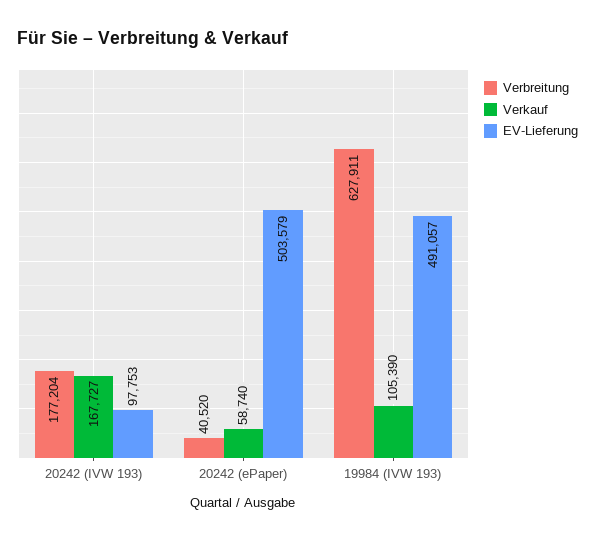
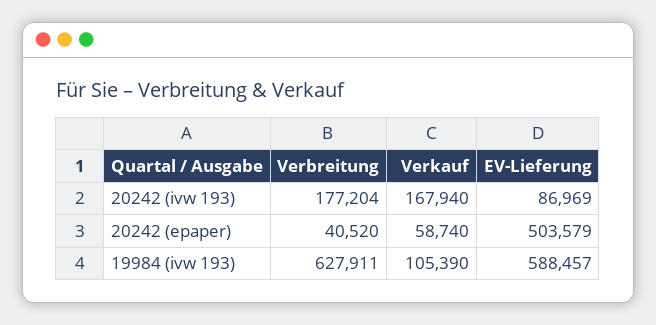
  {
    "Verbreitung": {
      "20242 (IVW 193)": 177204,
      "20242 (ePaper)": 40520,
      "19984 (IVW 193)": 627911
    },
    "Verkauf": {
-     "20242 (IVW 193)": 167727,
+     "20242 (IVW 193)": 167940,
      "20242 (ePaper)": 58740,
      "19984 (IVW 193)": 105390
    },
    "EV-Lieferung": {
-     "20242 (IVW 193)": 97753,
+     "20242 (IVW 193)": 86969,
      "20242 (ePaper)": 503579,
-     "19984 (IVW 193)": 491057
+     "19984 (IVW 193)": 588457
    }
  }

